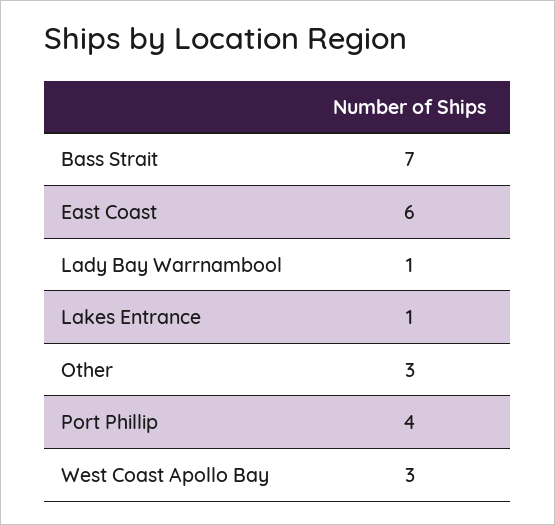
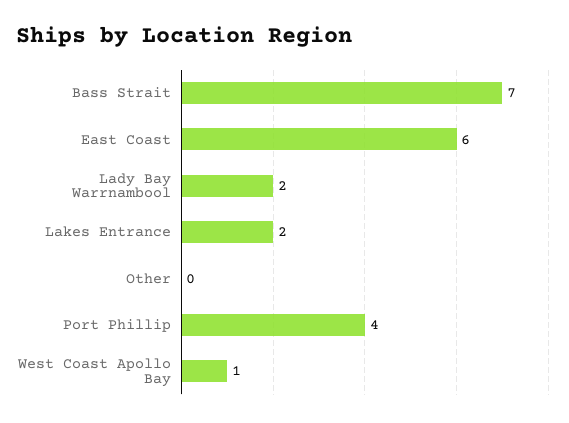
  {
    "Bass Strait": 7,
    "East Coast": 6,
-   "Lady Bay Warrnambool": 1,
+   "Lady Bay Warrnambool": 2,
-   "Lakes Entrance": 1,
+   "Lakes Entrance": 2,
-   "Other": 3,
+   "Other": 0,
    "Port Phillip": 4,
-   "West Coast Apollo Bay": 3
+   "West Coast Apollo Bay": 1
  }

